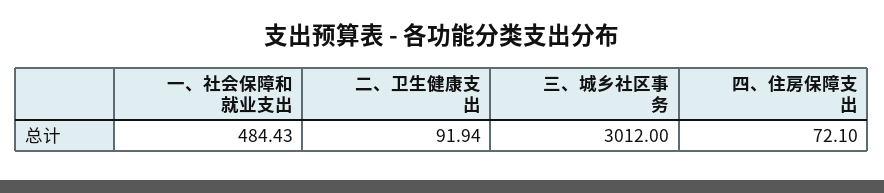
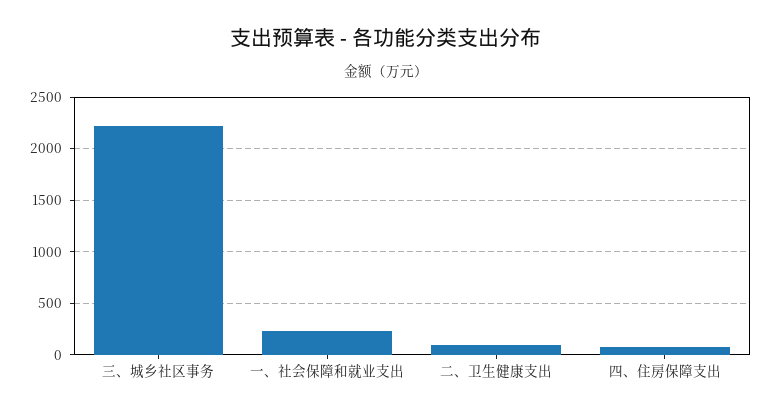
  {
-   "一、社会保障和就业支出": 484.43,
+   "一、社会保障和就业支出": 200,
    "二、卫生健康支出": 91.94,
-   "三、城乡社区事务": 3012,
+   "三、城乡社区事务": 2200,
    "四、住房保障支出": 72.1
  }

